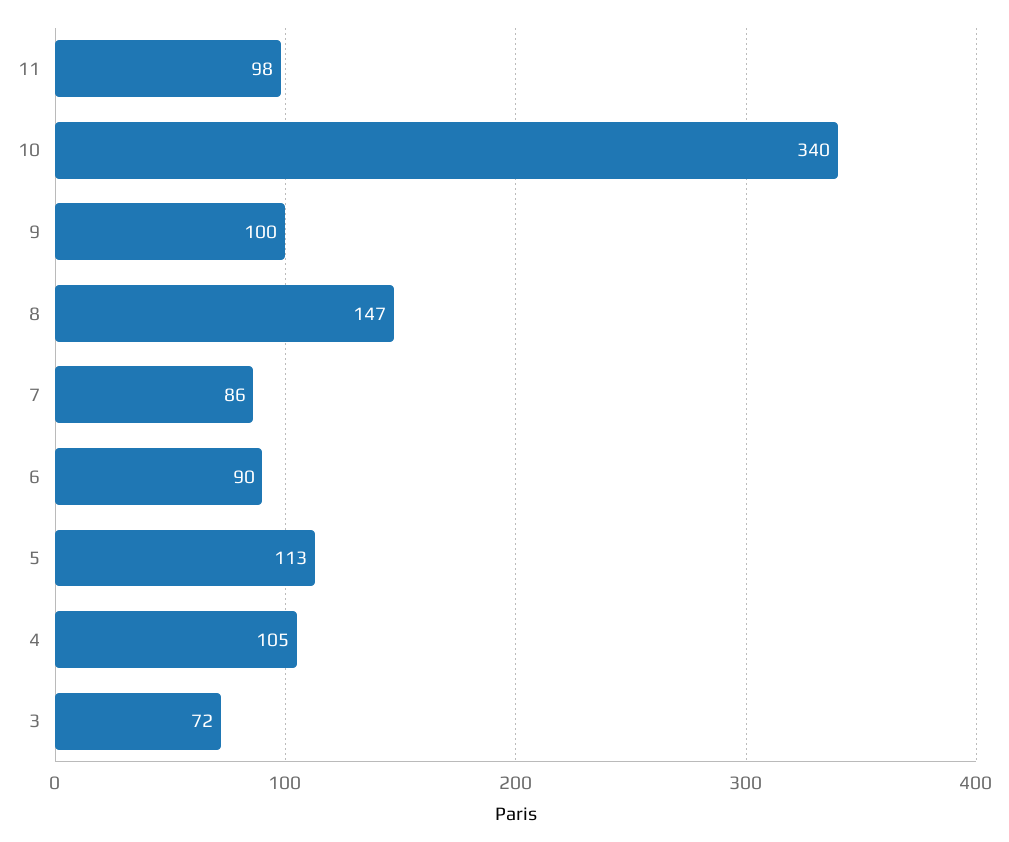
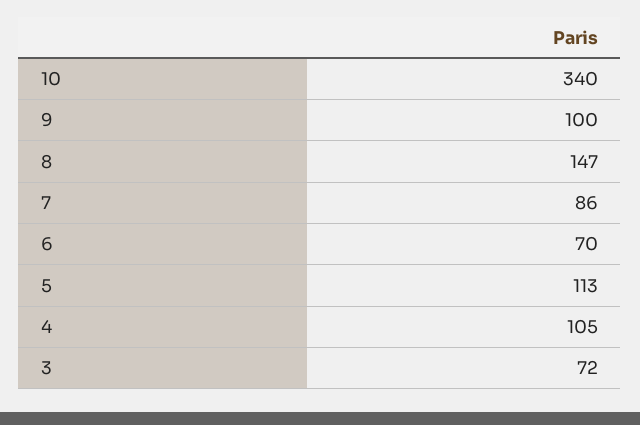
  {
-   "11": 98,
    "10": 340,
    "9": 100,
    "8": 147,
    "7": 86,
-   "6": 90,
+   "6": 70,
    "5": 113,
    "4": 105,
    "3": 72
  }

